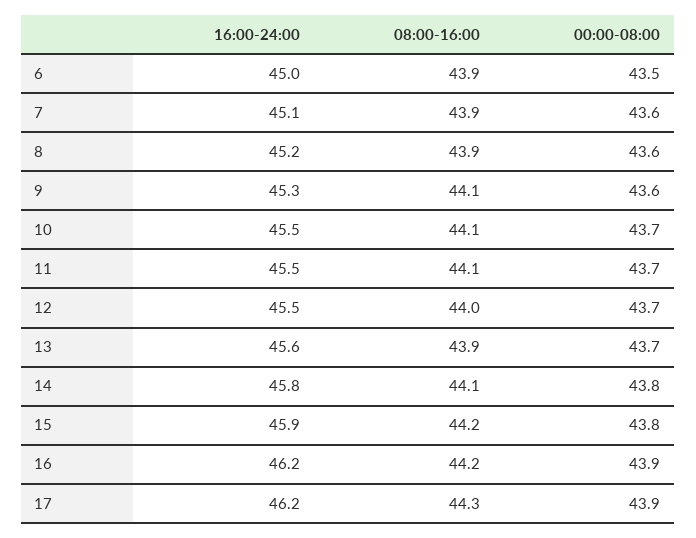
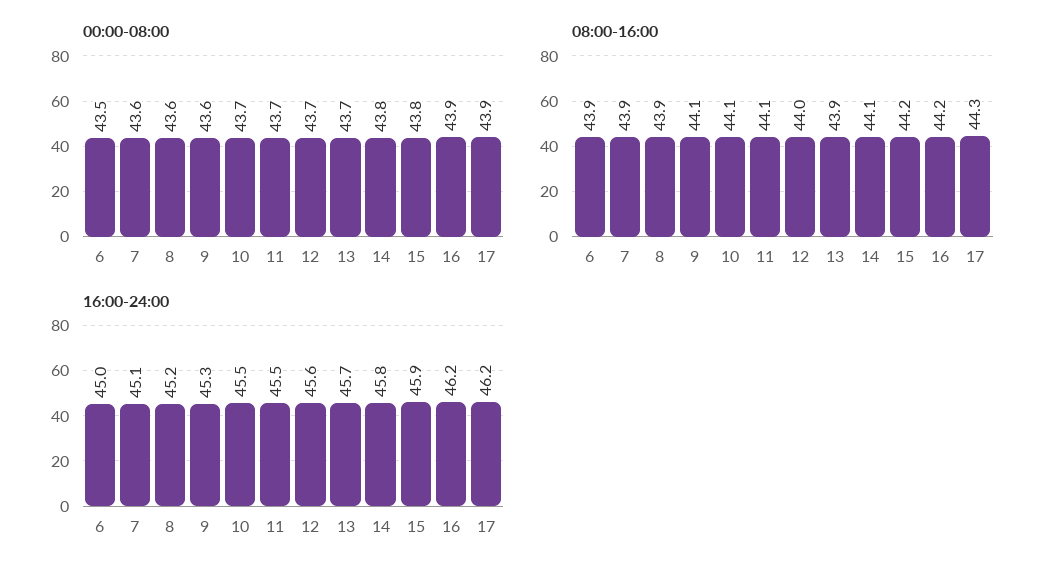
  {
    "16:00-24:00": {
      "6": 45,
      "7": 45.1,
      "8": 45.2,
      "9": 45.3,
      "10": 45.5,
      "11": 45.5,
-     "12": 45.5,
+     "12": 45.6,
-     "13": 45.6,
+     "13": 45.7,
      "14": 45.8,
      "15": 45.9,
      "16": 46.2,
      "17": 46.2
    },
    "08:00-16:00": {
      "6": 43.9,
      "7": 43.9,
      "8": 43.9,
      "9": 44.1,
      "10": 44.1,
      "11": 44.1,
      "12": 44,
      "13": 43.9,
      "14": 44.1,
      "15": 44.2,
      "16": 44.2,
      "17": 44.3
    },
    "00:00-08:00": {
      "6": 43.5,
      "7": 43.6,
      "8": 43.6,
      "9": 43.6,
      "10": 43.7,
      "11": 43.7,
      "12": 43.7,
      "13": 43.7,
      "14": 43.8,
      "15": 43.8,
      "16": 43.9,
      "17": 43.9
    }
  }

